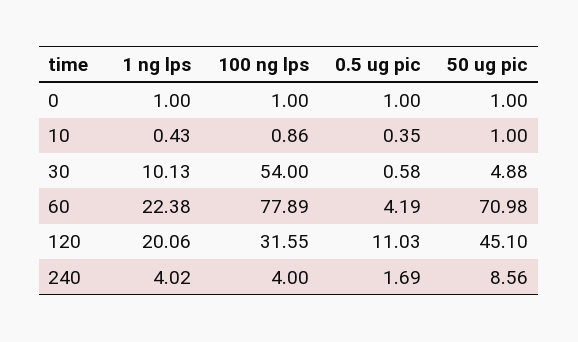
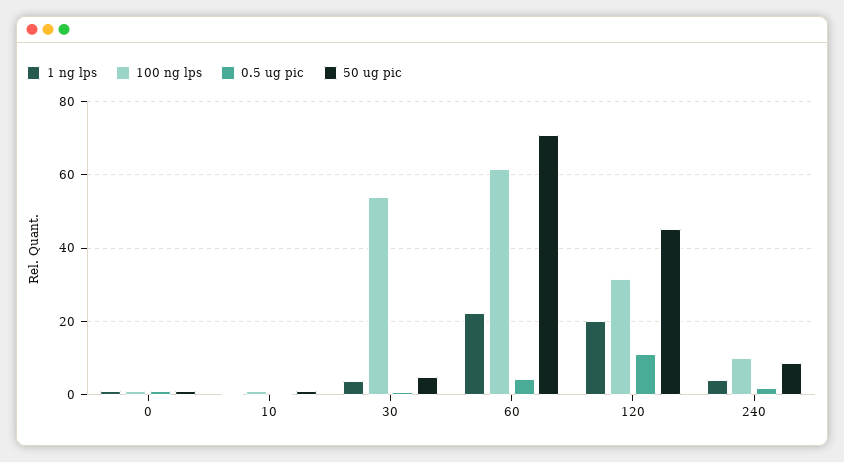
  {
    "1 ng lps": {
      "0": 1,
      "10": 0.43,
-     "30": 10.13,
+     "30": 4,
      "60": 22.38,
      "120": 20.06,
      "240": 4.02
    },
    "100 ng lps": {
      "0": 1,
      "10": 0.86,
      "30": 54,
-     "60": 77.89,
+     "60": 62,
      "120": 31.55,
-     "240": 4
+     "240": 10
    },
    "0.5 ug pic": {
      "0": 1,
      "10": 0.35,
      "30": 0.58,
      "60": 4.19,
      "120": 11.03,
      "240": 1.69
    },
    "50 ug pic": {
      "0": 1,
      "10": 1,
      "30": 4.88,
      "60": 70.98,
      "120": 45.1,
      "240": 8.56
    }
  }

